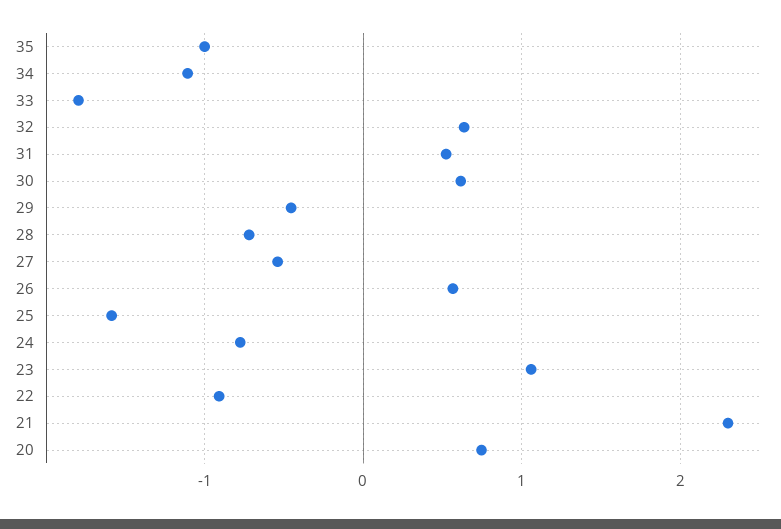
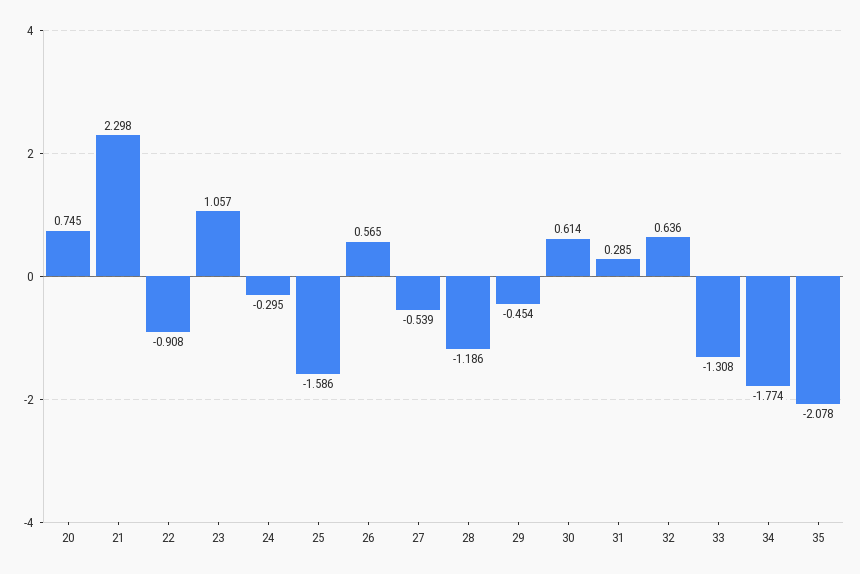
  {
-   "35": -1,
+   "35": -2.078,
-   "34": -1.1,
+   "34": -1.774,
-   "33": -1.8,
+   "33": -1.308,
    "32": 0.636,
-   "31": 0.5,
+   "31": 0.285,
    "30": 0.614,
    "29": -0.454,
-   "28": -0.7,
+   "28": -1.186,
    "27": -0.539,
    "26": 0.565,
    "25": -1.586,
-   "24": -0.8,
+   "24": -0.295,
    "23": 1.057,
    "22": -0.908,
    "21": 2.298,
    "20": 0.745
  }

